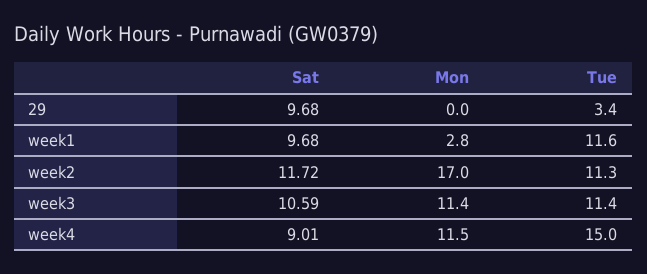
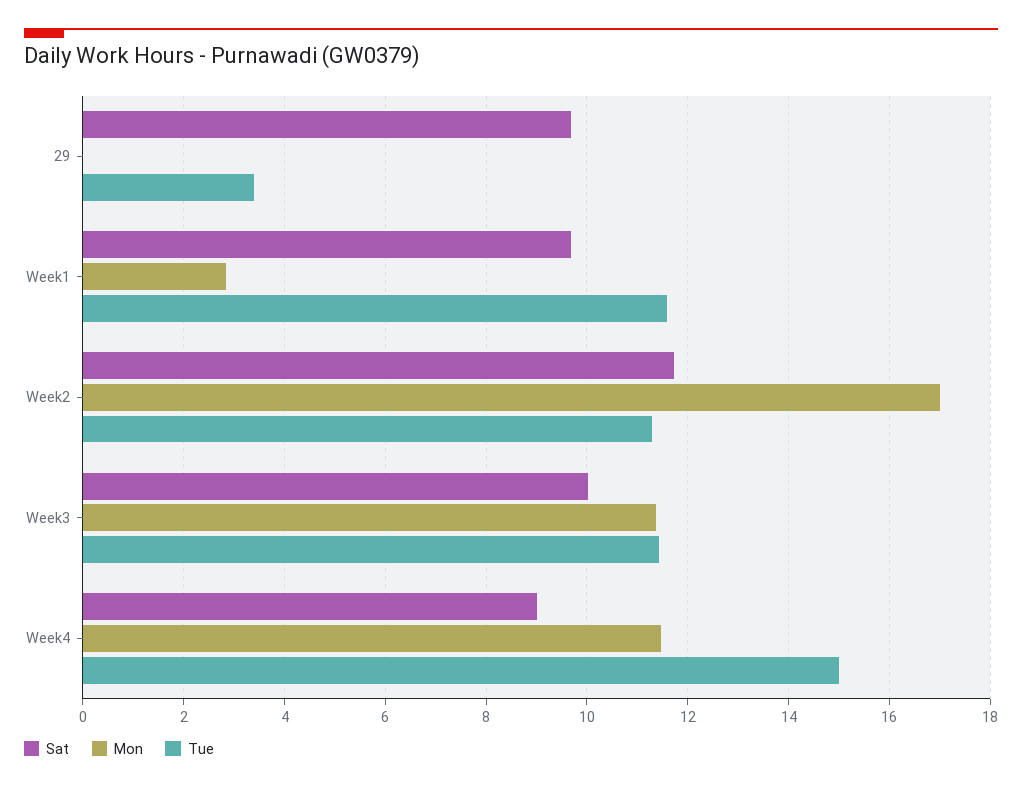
  {
    "Sat": {
      "29": 9.68,
      "week1": 9.68,
      "week2": 11.72,
-     "week3": 10.59,
+     "week3": 10,
      "week4": 9.01
    },
    "Mon": {
      "29": 0,
      "week1": 2.8,
      "week2": 17,
      "week3": 11.4,
      "week4": 11.5
    },
    "Tue": {
      "29": 3.4,
      "week1": 11.6,
      "week2": 11.3,
      "week3": 11.4,
      "week4": 15
    }
  }

